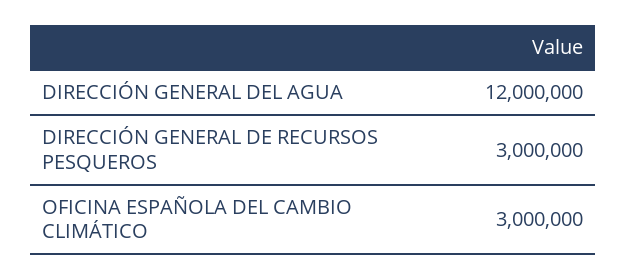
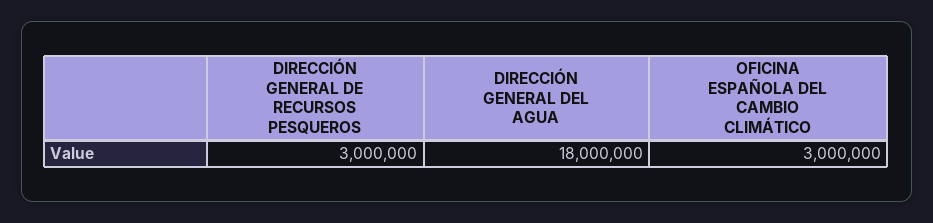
  {
-   "DIRECCIÓN GENERAL DEL AGUA": 12000000,
+   "DIRECCIÓN GENERAL DEL AGUA": 18000000,
    "DIRECCIÓN GENERAL DE RECURSOS PESQUEROS": 3000000,
    "OFICINA ESPAÑOLA DEL CAMBIO CLIMÁTICO": 3000000
  }

